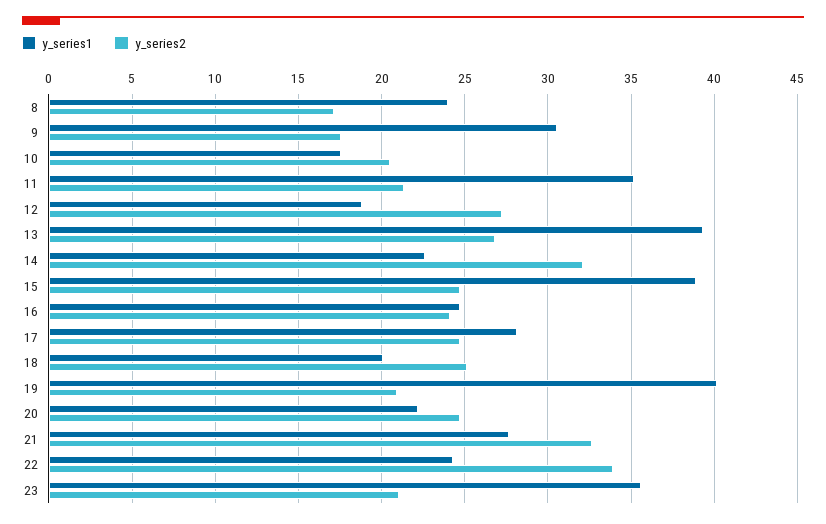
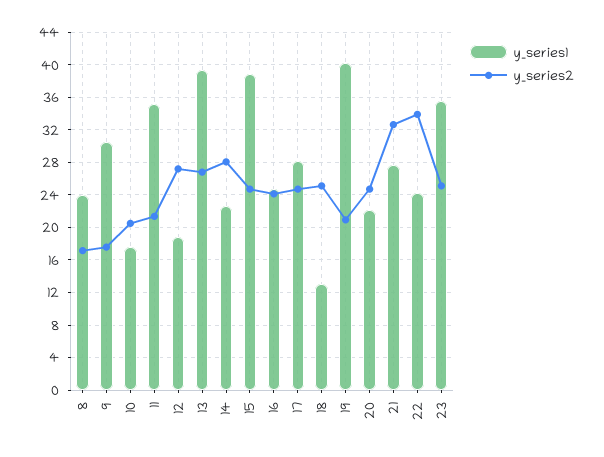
  {
    "y_series1": {
      "8": 24,
      "9": 30.5,
      "10": 17.5,
      "11": 35,
      "12": 19,
      "13": 39.5,
      "14": 22.5,
      "15": 39,
      "16": 24.5,
      "17": 28,
-     "18": 20,
+     "18": 13,
      "19": 40,
      "20": 22,
      "21": 27.5,
      "22": 24.5,
      "23": 35.5
    },
    "y_series2": {
      "8": 17,
      "9": 17.5,
      "10": 20.5,
      "11": 21.5,
      "12": 27,
      "13": 27,
-     "14": 32,
+     "14": 28,
      "15": 24.5,
      "16": 24,
      "17": 24.5,
      "18": 25,
      "19": 21,
      "20": 24.5,
      "21": 32.5,
      "22": 34,
-     "23": 21
+     "23": 25
    }
  }

